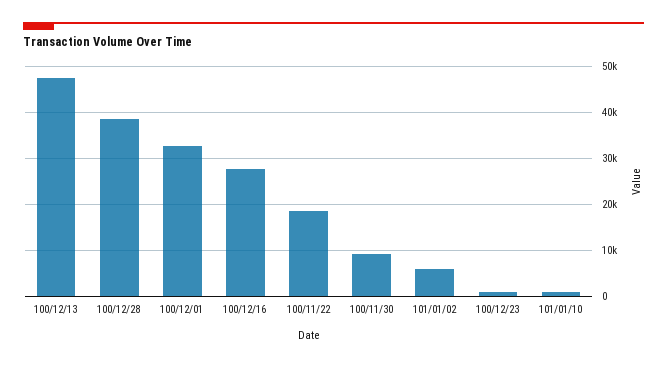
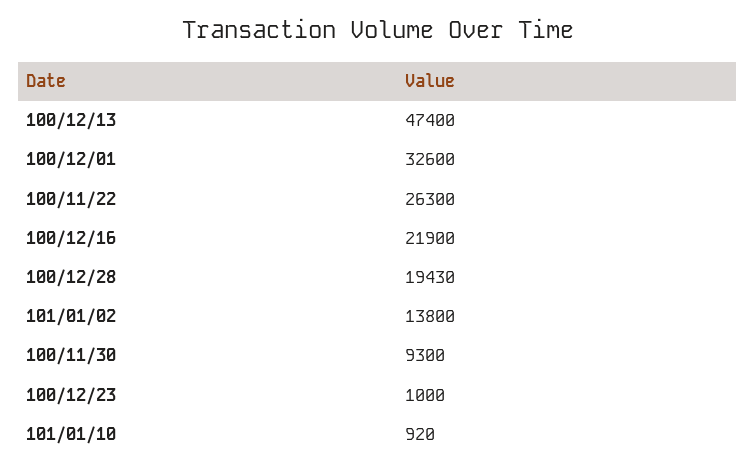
  {
    "100/12/13": 47400,
-   "100/12/28": 38000,
+   "100/12/28": 19430,
    "100/12/01": 32600,
-   "100/12/16": 28000,
+   "100/12/16": 21900,
-   "100/11/22": 18000,
+   "100/11/22": 26300,
    "100/11/30": 9300,
-   "101/01/02": 6000,
+   "101/01/02": 13800,
    "100/12/23": 1000,
    "101/01/10": 920
  }

